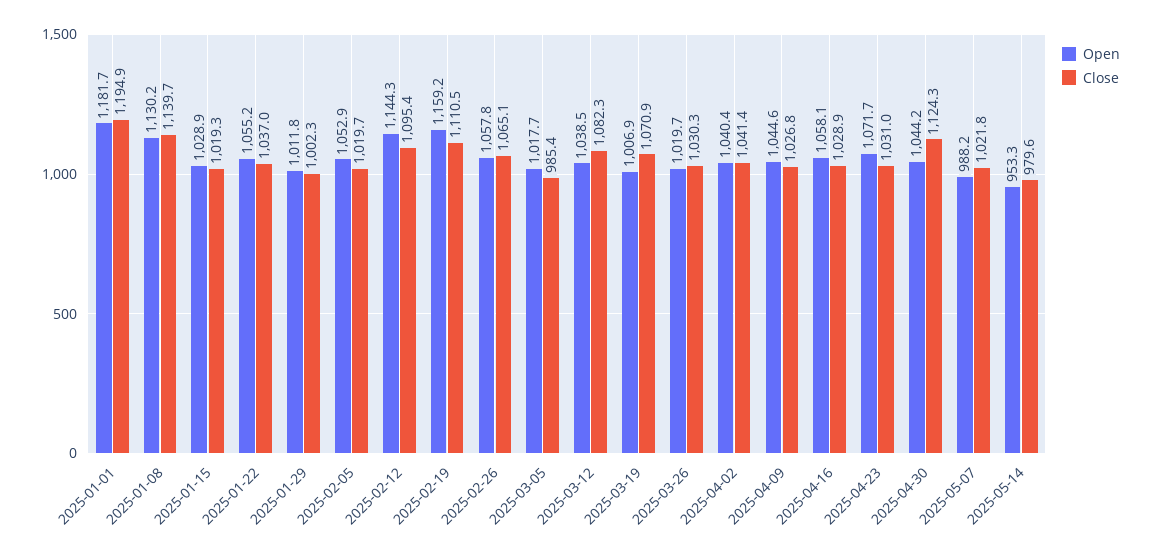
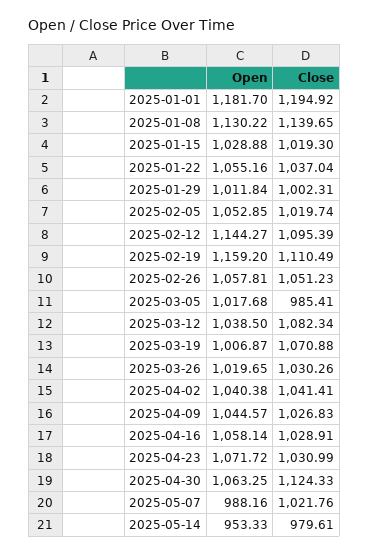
  {
    "Open": {
      "2025-01-01": 1181.7,
      "2025-01-08": 1130.22,
      "2025-01-15": 1028.88,
      "2025-01-22": 1055.16,
      "2025-01-29": 1011.84,
      "2025-02-05": 1052.85,
      "2025-02-12": 1144.27,
      "2025-02-19": 1159.2,
      "2025-02-26": 1057.81,
      "2025-03-05": 1017.68,
      "2025-03-12": 1038.5,
      "2025-03-19": 1006.87,
      "2025-03-26": 1019.65,
      "2025-04-02": 1040.38,
      "2025-04-09": 1044.57,
      "2025-04-16": 1058.14,
      "2025-04-23": 1071.72,
-     "2025-04-30": 1044.2,
+     "2025-04-30": 1063.25,
      "2025-05-07": 988.16,
      "2025-05-14": 953.33
    },
    "Close": {
      "2025-01-01": 1194.92,
      "2025-01-08": 1139.65,
      "2025-01-15": 1019.3,
      "2025-01-22": 1037.04,
      "2025-01-29": 1002.31,
      "2025-02-05": 1019.74,
      "2025-02-12": 1095.39,
      "2025-02-19": 1110.49,
-     "2025-02-26": 1065.1,
+     "2025-02-26": 1051.23,
      "2025-03-05": 985.41,
      "2025-03-12": 1082.34,
      "2025-03-19": 1070.88,
      "2025-03-26": 1030.26,
      "2025-04-02": 1041.41,
      "2025-04-09": 1026.83,
      "2025-04-16": 1028.91,
      "2025-04-23": 1030.99,
      "2025-04-30": 1124.33,
      "2025-05-07": 1021.76,
      "2025-05-14": 979.61
    }
  }

